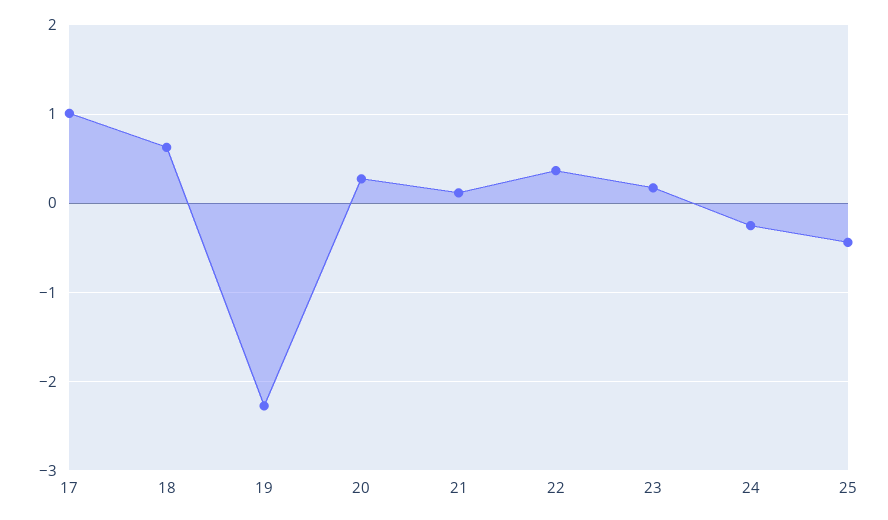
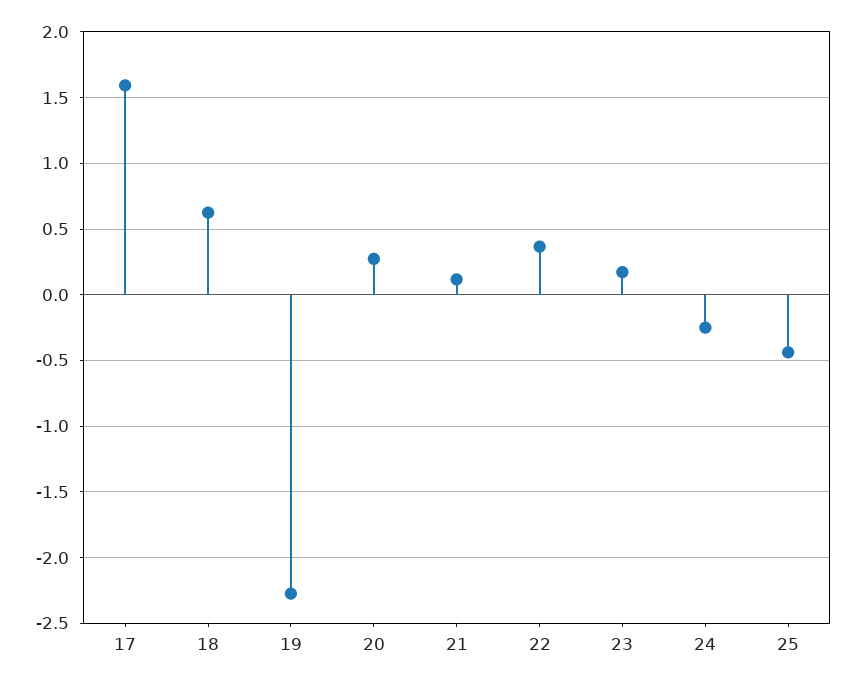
  {
-   "17": 1,
+   "17": 1.6,
    "18": 0.65,
    "19": -2.25,
    "20": 0.25,
    "21": 0.1,
    "22": 0.35,
    "23": 0.15,
    "24": -0.25,
    "25": -0.45
  }

